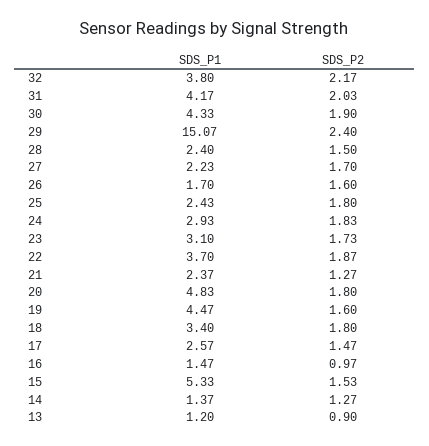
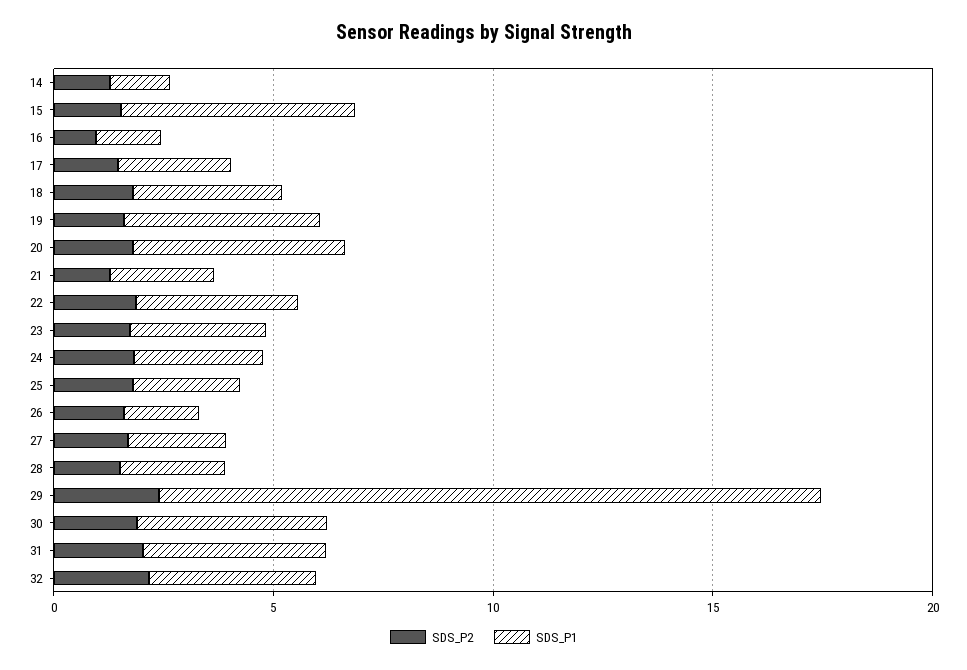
  {
    "SDS_P1": {
      "32": 3.8,
      "31": 4.17,
      "30": 4.33,
      "29": 15.07,
      "28": 2.4,
      "27": 2.23,
      "26": 1.7,
      "25": 2.43,
      "24": 2.93,
      "23": 3.1,
      "22": 3.7,
      "21": 2.37,
      "20": 4.83,
      "19": 4.47,
      "18": 3.4,
      "17": 2.57,
      "16": 1.47,
      "15": 5.33,
-     "14": 1.37,
+     "14": 1.37
-     "13": 1.2
    },
    "SDS_P2": {
      "32": 2.17,
      "31": 2.03,
      "30": 1.9,
      "29": 2.4,
      "28": 1.5,
      "27": 1.7,
      "26": 1.6,
      "25": 1.8,
      "24": 1.83,
      "23": 1.73,
      "22": 1.87,
      "21": 1.27,
      "20": 1.8,
      "19": 1.6,
      "18": 1.8,
      "17": 1.47,
      "16": 0.97,
      "15": 1.53,
-     "14": 1.27,
+     "14": 1.27
-     "13": 0.9
    }
  }

